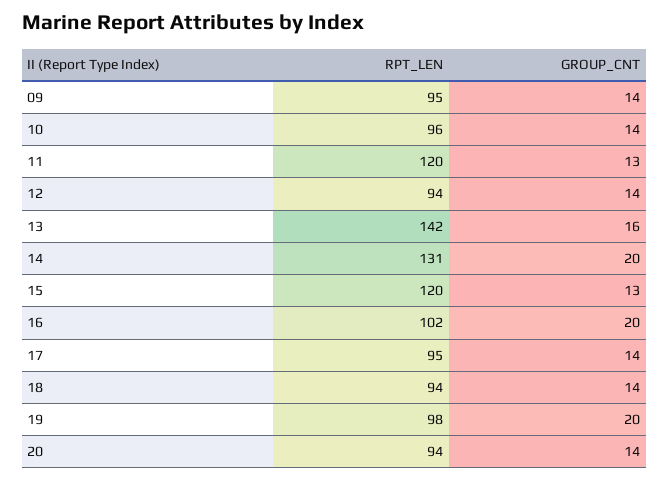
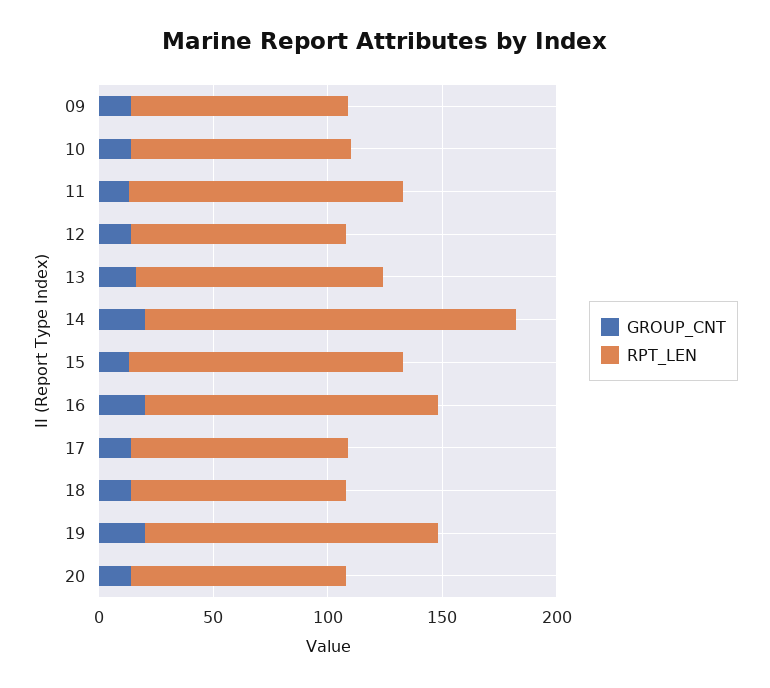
  {
    "RPT_LEN": {
      "09": 95,
      "10": 96,
      "11": 120,
      "12": 94,
-     "13": 142,
+     "13": 110,
-     "14": 131,
+     "14": 160,
      "15": 120,
-     "16": 102,
+     "16": 130,
      "17": 95,
      "18": 94,
-     "19": 98,
+     "19": 130,
      "20": 94
    },
    "GROUP_CNT": {
      "09": 14,
      "10": 14,
      "11": 13,
      "12": 14,
      "13": 16,
      "14": 20,
      "15": 13,
      "16": 20,
      "17": 14,
      "18": 14,
      "19": 20,
      "20": 14
    }
  }

